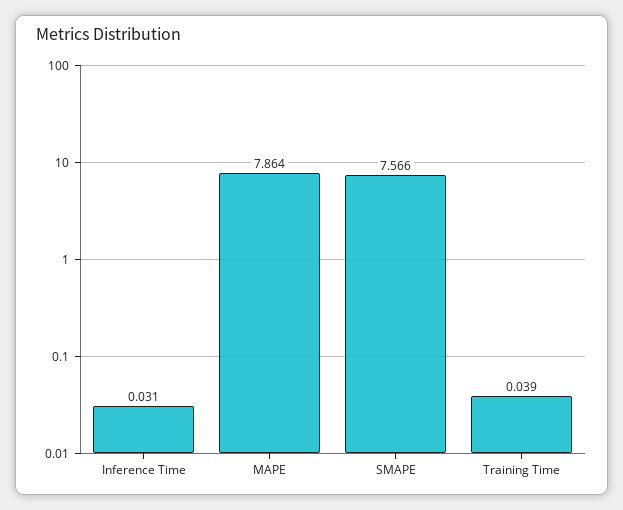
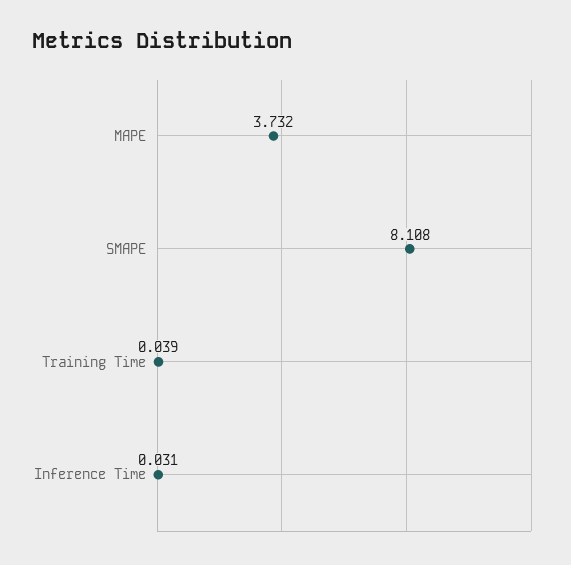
  {
    "Inference Time": 0.031,
-   "MAPE": 7.864,
+   "MAPE": 3.732,
-   "SMAPE": 7.566,
+   "SMAPE": 8.108,
    "Training Time": 0.039
  }

